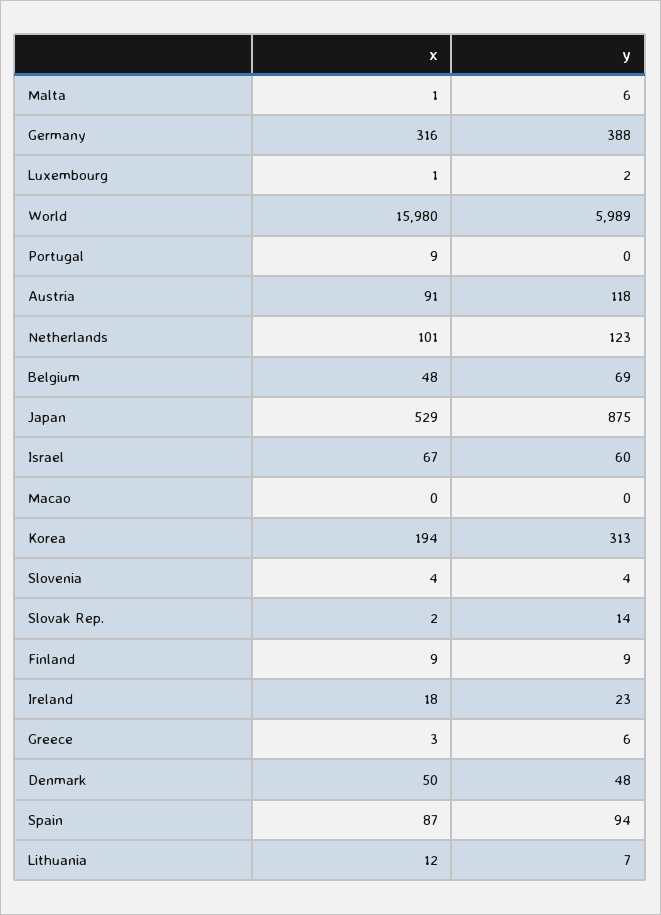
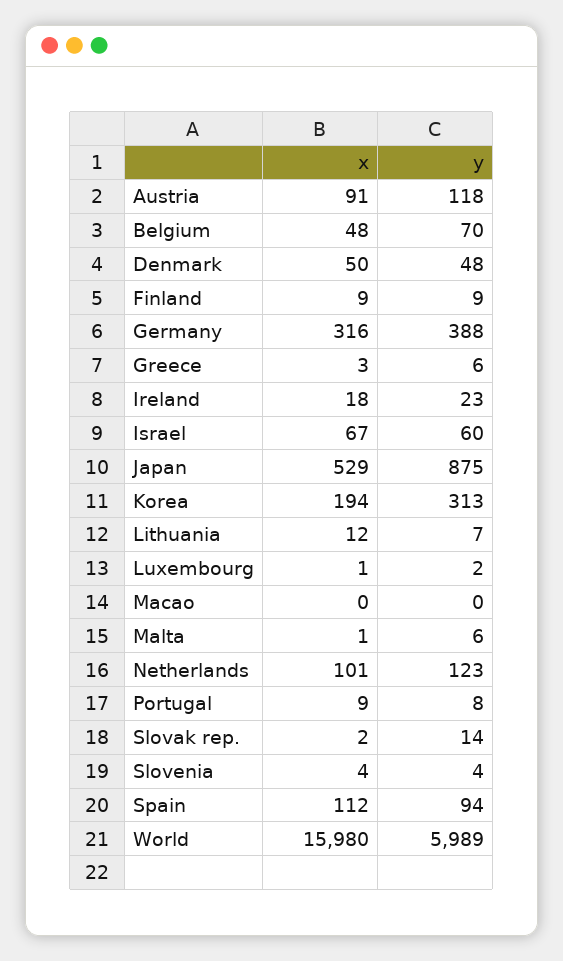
  {
    "x": {
      "Malta": 1,
      "Germany": 316,
      "Luxembourg": 1,
      "World": 15980,
      "Portugal": 9,
      "Austria": 91,
      "Netherlands": 101,
      "Belgium": 48,
      "Japan": 529,
      "Israel": 67,
      "Macao": 0,
      "Korea": 194,
      "Slovenia": 4,
      "Slovak Rep.": 2,
      "Finland": 9,
      "Ireland": 18,
      "Greece": 3,
      "Denmark": 50,
-     "Spain": 87,
+     "Spain": 112,
      "Lithuania": 12
    },
    "y": {
      "Malta": 6,
      "Germany": 388,
      "Luxembourg": 2,
      "World": 5989,
-     "Portugal": 0,
+     "Portugal": 8,
      "Austria": 118,
      "Netherlands": 123,
-     "Belgium": 69,
+     "Belgium": 70,
      "Japan": 875,
      "Israel": 60,
      "Macao": 0,
      "Korea": 313,
      "Slovenia": 4,
      "Slovak Rep.": 14,
      "Finland": 9,
      "Ireland": 23,
      "Greece": 6,
      "Denmark": 48,
      "Spain": 94,
      "Lithuania": 7
    }
  }

